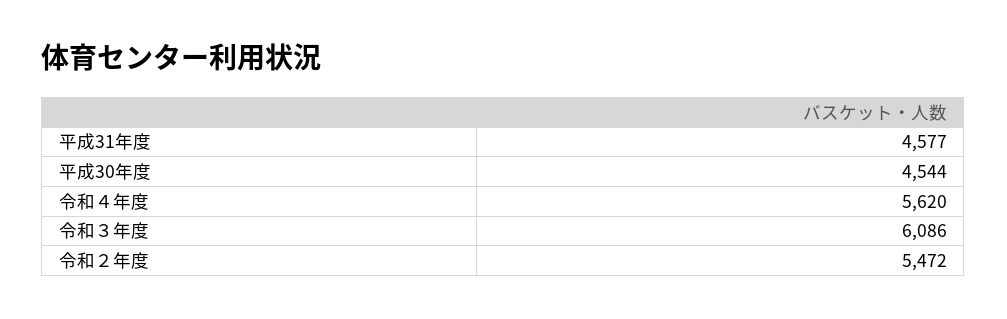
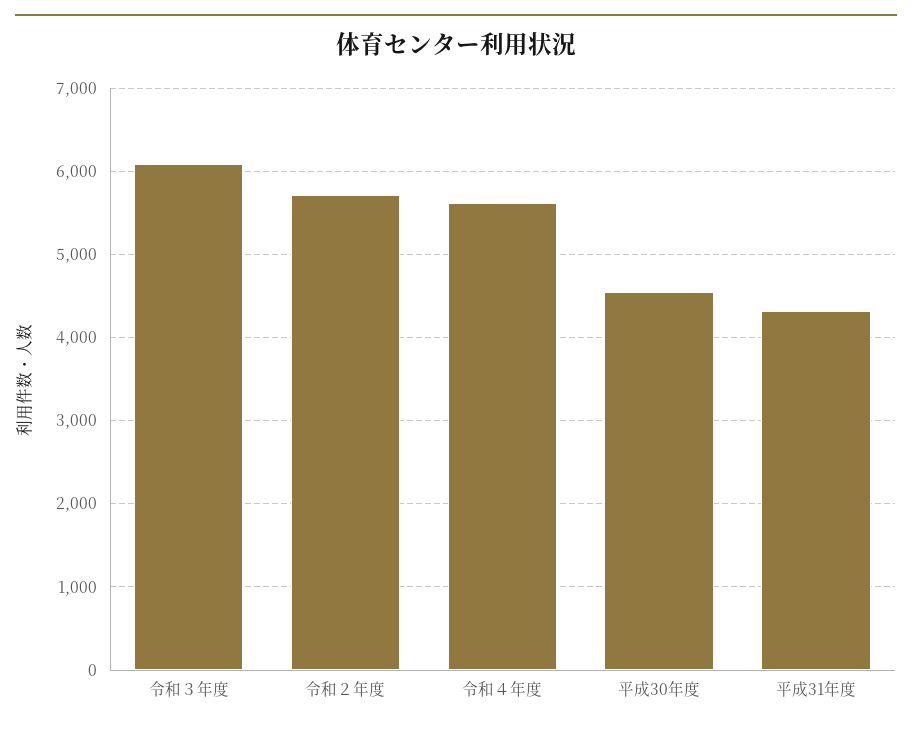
  {
-   "平成31年度": 4577,
+   "平成31年度": 4300,
    "平成30年度": 4544,
    "令和４年度": 5620,
    "令和３年度": 6086,
-   "令和２年度": 5472
+   "令和２年度": 5700
  }

